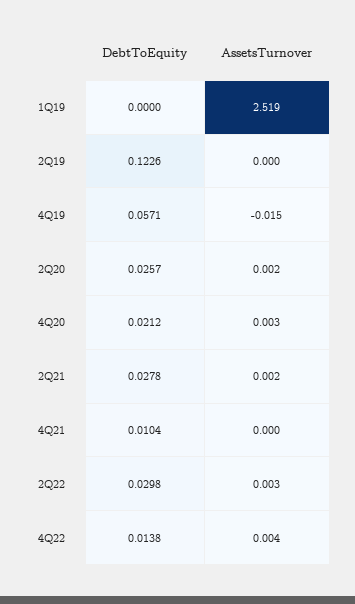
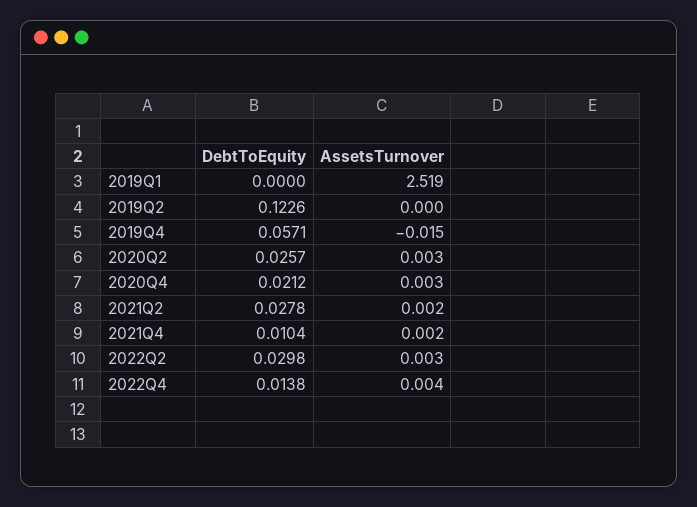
  {
    "DebtToEquity": {
      "1Q19": 0,
      "2Q19": 0.1226,
      "4Q19": 0.0571,
      "2Q20": 0.0257,
      "4Q20": 0.0212,
      "2Q21": 0.0278,
      "4Q21": 0.0104,
      "2Q22": 0.0298,
      "4Q22": 0.0138
    },
    "AssetsTurnover": {
      "1Q19": 2.519,
      "2Q19": 0,
      "4Q19": -0.015,
-     "2Q20": 0.002,
+     "2Q20": 0.003,
      "4Q20": 0.003,
      "2Q21": 0.002,
-     "4Q21": 0,
+     "4Q21": 0.002,
      "2Q22": 0.003,
      "4Q22": 0.004
    }
  }

